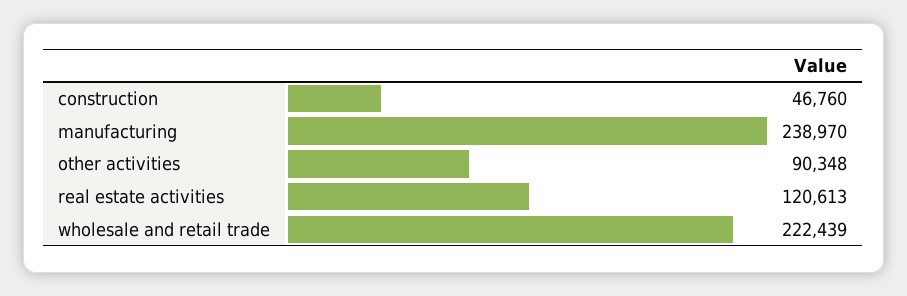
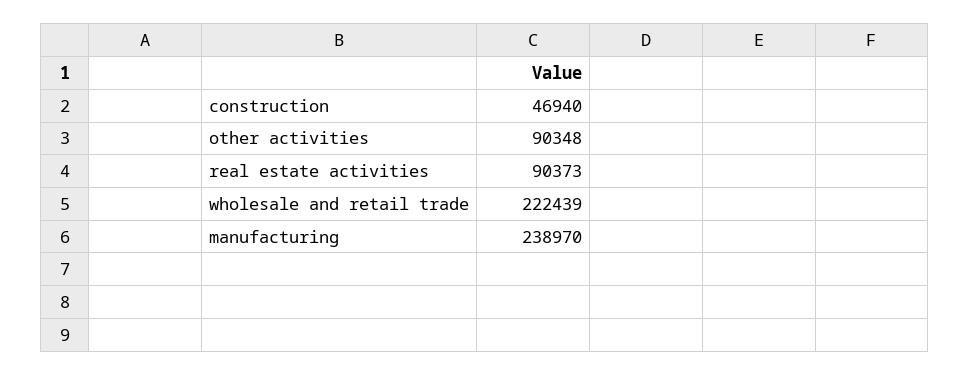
  {
-   "construction": 46760,
+   "construction": 46940,
    "manufacturing": 238970,
    "other activities": 90348,
-   "real estate activities": 120613,
+   "real estate activities": 90373,
    "wholesale and retail trade": 222439
  }

